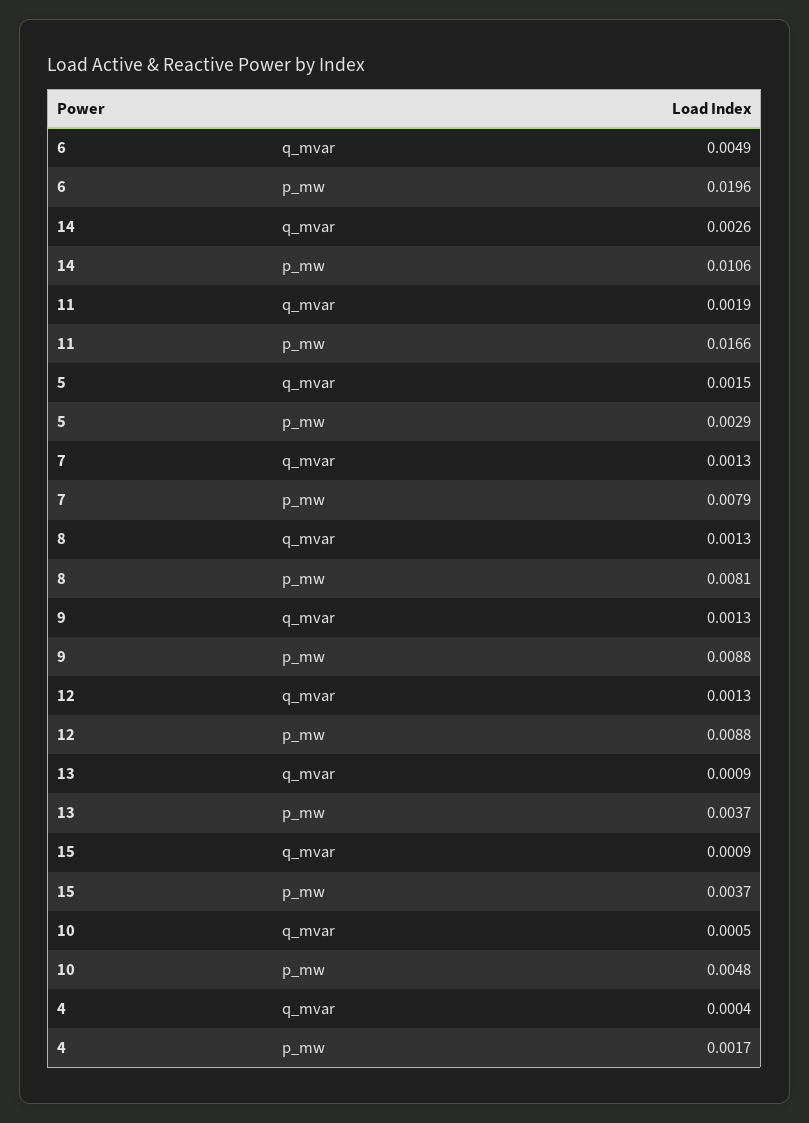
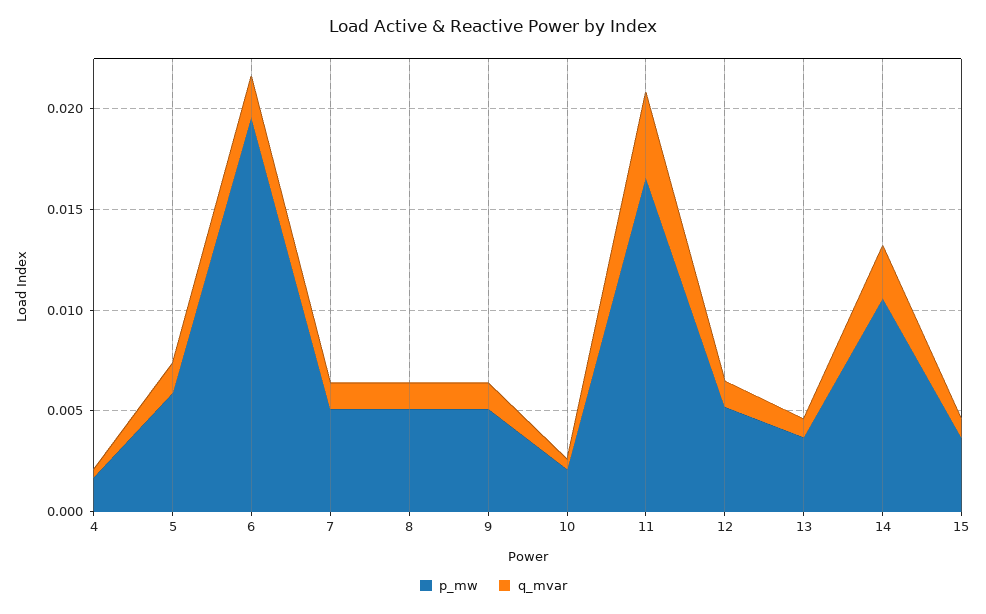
  {
    "q_mvar": {
-     "6": 0.0049,
+     "6": 0.002,
      "14": 0.0026,
-     "11": 0.0019,
+     "11": 0.004,
      "5": 0.0015,
      "7": 0.0013,
      "8": 0.0013,
      "9": 0.0013,
      "12": 0.0013,
      "13": 0.0009,
      "15": 0.0009,
      "10": 0.0005,
      "4": 0.0004
    },
    "p_mw": {
      "6": 0.0196,
      "14": 0.0106,
      "11": 0.0166,
-     "5": 0.0029,
+     "5": 0.006,
-     "7": 0.0079,
+     "7": 0.005,
-     "8": 0.0081,
+     "8": 0.005,
-     "9": 0.0088,
+     "9": 0.005,
-     "12": 0.0088,
+     "12": 0.005,
      "13": 0.0037,
      "15": 0.0037,
-     "10": 0.0048,
+     "10": 0.002,
      "4": 0.0017
    }
  }

